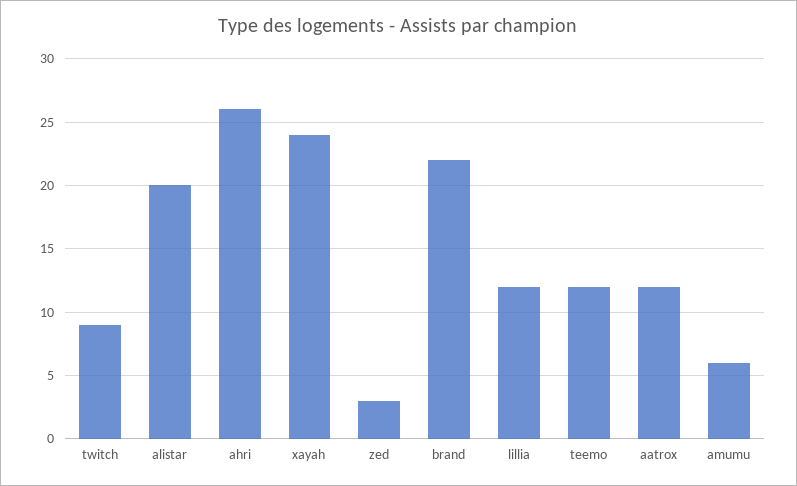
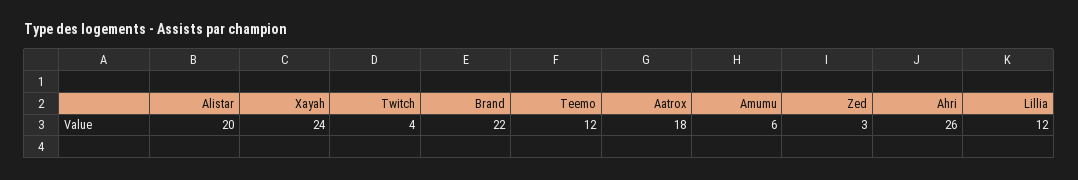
  {
-   "twitch": 9,
+   "twitch": 4,
    "alistar": 20,
    "ahri": 26,
    "xayah": 24,
    "zed": 3,
    "brand": 22,
    "lillia": 12,
    "teemo": 12,
-   "aatrox": 12,
+   "aatrox": 18,
    "amumu": 6
  }

